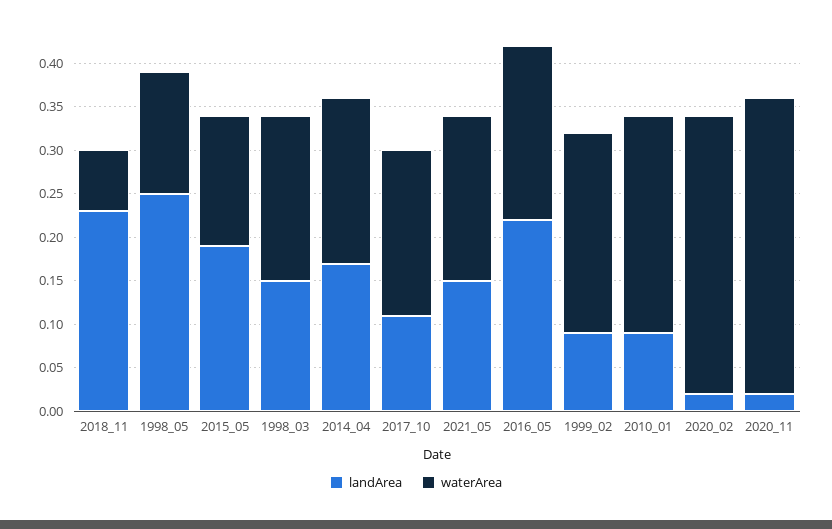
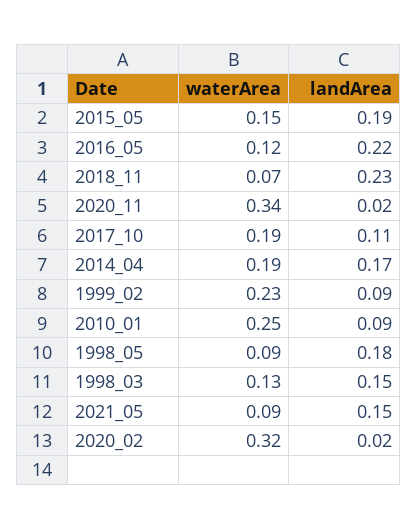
  {
    "landArea": {
      "2018_11": 0.23,
-     "1998_05": 0.25,
+     "1998_05": 0.18,
      "2015_05": 0.19,
      "1998_03": 0.15,
      "2014_04": 0.17,
      "2017_10": 0.11,
      "2021_05": 0.15,
      "2016_05": 0.22,
      "1999_02": 0.09,
      "2010_01": 0.09,
      "2020_02": 0.02,
      "2020_11": 0.02
    },
    "waterArea": {
      "2018_11": 0.07,
-     "1998_05": 0.14,
+     "1998_05": 0.09,
      "2015_05": 0.15,
-     "1998_03": 0.19,
+     "1998_03": 0.13,
      "2014_04": 0.19,
      "2017_10": 0.19,
-     "2021_05": 0.19,
+     "2021_05": 0.09,
-     "2016_05": 0.2,
+     "2016_05": 0.12,
      "1999_02": 0.23,
      "2010_01": 0.25,
      "2020_02": 0.32,
      "2020_11": 0.34
    }
  }

